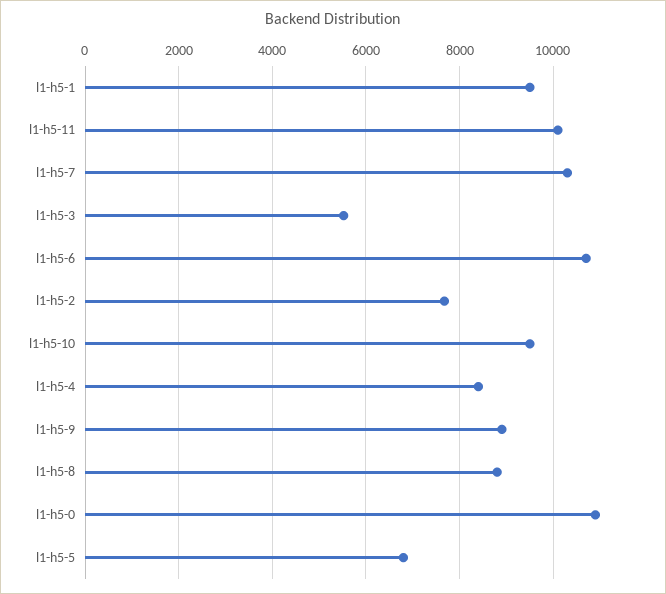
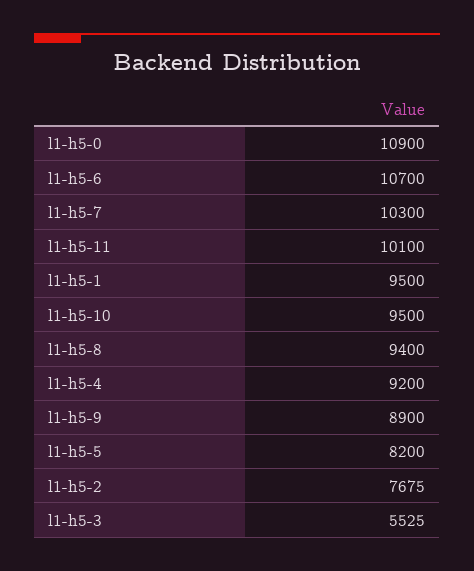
  {
    "l1-h5-1": 9500,
    "l1-h5-11": 10100,
    "l1-h5-7": 10300,
    "l1-h5-3": 5525,
    "l1-h5-6": 10700,
    "l1-h5-2": 7675,
    "l1-h5-10": 9500,
-   "l1-h5-4": 8400,
+   "l1-h5-4": 9200,
    "l1-h5-9": 8900,
-   "l1-h5-8": 8800,
+   "l1-h5-8": 9400,
    "l1-h5-0": 10900,
-   "l1-h5-5": 6800
+   "l1-h5-5": 8200
  }

